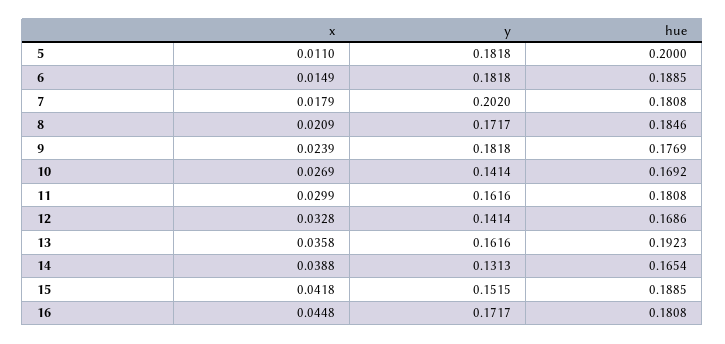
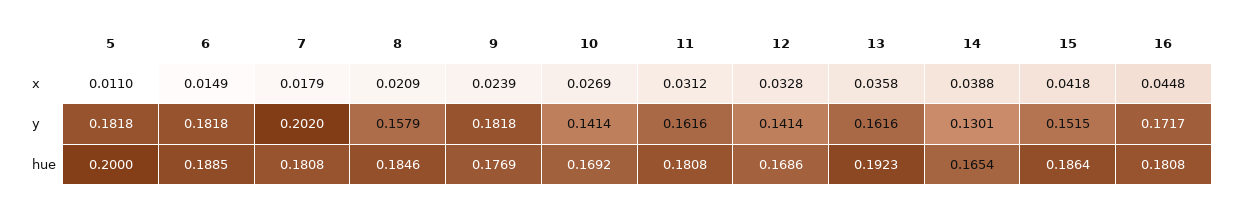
  {
    "x": {
      "5": 0.011,
      "6": 0.0149,
      "7": 0.0179,
      "8": 0.0209,
      "9": 0.0239,
      "10": 0.0269,
-     "11": 0.0299,
+     "11": 0.0312,
      "12": 0.0328,
      "13": 0.0358,
      "14": 0.0388,
      "15": 0.0418,
      "16": 0.0448
    },
    "y": {
      "5": 0.1818,
      "6": 0.1818,
      "7": 0.202,
-     "8": 0.1717,
+     "8": 0.1579,
      "9": 0.1818,
      "10": 0.1414,
      "11": 0.1616,
      "12": 0.1414,
      "13": 0.1616,
-     "14": 0.1313,
+     "14": 0.1301,
      "15": 0.1515,
      "16": 0.1717
    },
    "hue": {
      "5": 0.2,
      "6": 0.1885,
      "7": 0.1808,
      "8": 0.1846,
      "9": 0.1769,
      "10": 0.1692,
      "11": 0.1808,
      "12": 0.1686,
      "13": 0.1923,
      "14": 0.1654,
-     "15": 0.1885,
+     "15": 0.1864,
      "16": 0.1808
    }
  }

